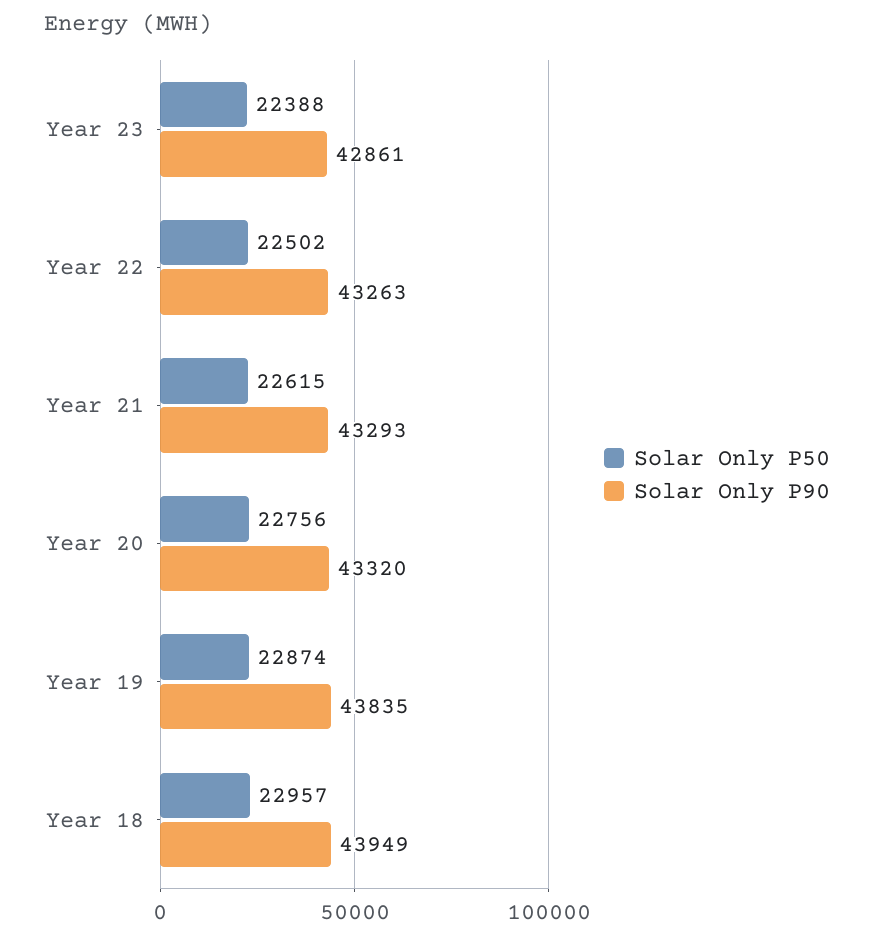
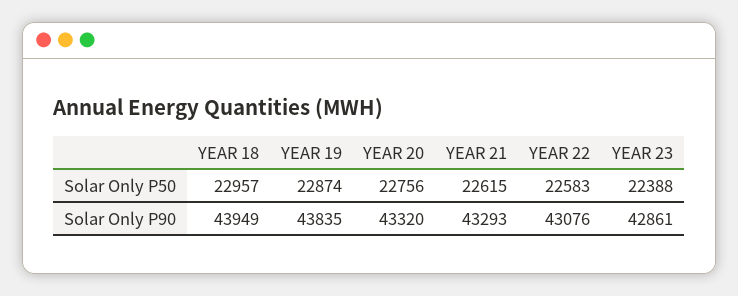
  {
    "Solar Only P50": {
      "Year 23": 22388,
-     "Year 22": 22502,
+     "Year 22": 22583,
      "Year 21": 22615,
      "Year 20": 22756,
      "Year 19": 22874,
      "Year 18": 22957
    },
    "Solar Only P90": {
      "Year 23": 42861,
-     "Year 22": 43263,
+     "Year 22": 43076,
      "Year 21": 43293,
      "Year 20": 43320,
      "Year 19": 43835,
      "Year 18": 43949
    }
  }

